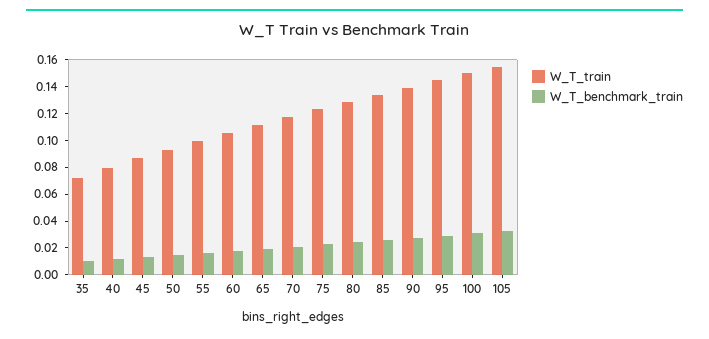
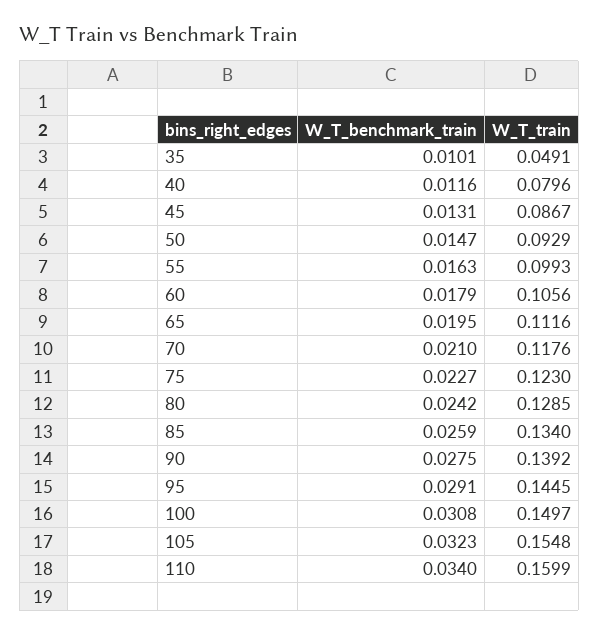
  {
    "W_T_train": {
-     "35": 0.07,
+     "35": 0.0491,
      "40": 0.0796,
      "45": 0.0867,
      "50": 0.0929,
      "55": 0.0993,
      "60": 0.1056,
      "65": 0.1116,
      "70": 0.1176,
      "75": 0.123,
      "80": 0.1285,
      "85": 0.134,
      "90": 0.1392,
      "95": 0.1445,
      "100": 0.1497,
-     "105": 0.1548
+     "105": 0.1548,
+     "110": 0.1599
    },
    "W_T_benchmark_train": {
      "35": 0.0101,
      "40": 0.0116,
      "45": 0.0131,
      "50": 0.0147,
      "55": 0.0163,
      "60": 0.0179,
      "65": 0.0195,
      "70": 0.021,
      "75": 0.0227,
      "80": 0.0242,
      "85": 0.0259,
      "90": 0.0275,
      "95": 0.0291,
      "100": 0.0308,
-     "105": 0.0323
+     "105": 0.0323,
+     "110": 0.034
    }
  }

